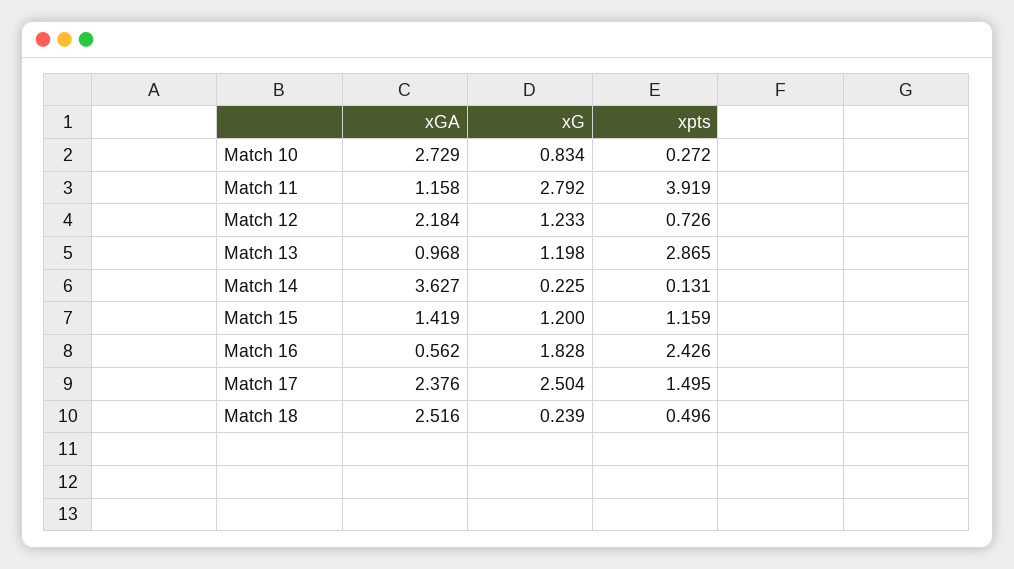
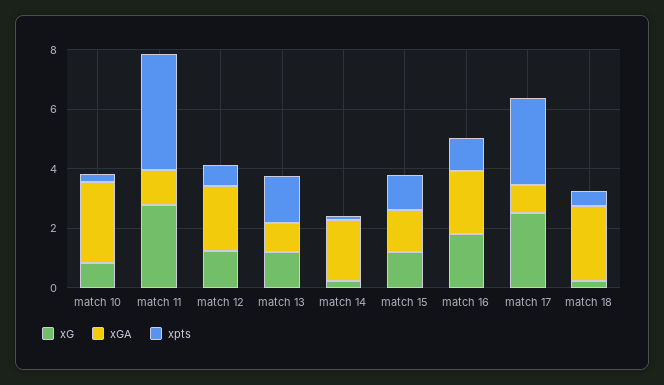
  {
    "xGA": {
      "Match 10": 2.729,
      "Match 11": 1.158,
      "Match 12": 2.184,
      "Match 13": 0.968,
-     "Match 14": 3.627,
+     "Match 14": 2,
      "Match 15": 1.419,
-     "Match 16": 0.562,
+     "Match 16": 2,
-     "Match 17": 2.376,
+     "Match 17": 1,
      "Match 18": 2.516
    },
    "xG": {
      "Match 10": 0.834,
      "Match 11": 2.792,
      "Match 12": 1.233,
      "Match 13": 1.198,
      "Match 14": 0.225,
      "Match 15": 1.2,
      "Match 16": 1.828,
      "Match 17": 2.504,
      "Match 18": 0.239
    },
    "xpts": {
      "Match 10": 0.272,
      "Match 11": 3.919,
      "Match 12": 0.726,
-     "Match 13": 2.865,
+     "Match 13": 1.5,
      "Match 14": 0.131,
      "Match 15": 1.159,
-     "Match 16": 2.426,
+     "Match 16": 1,
-     "Match 17": 1.495,
+     "Match 17": 3,
      "Match 18": 0.496
    }
  }

